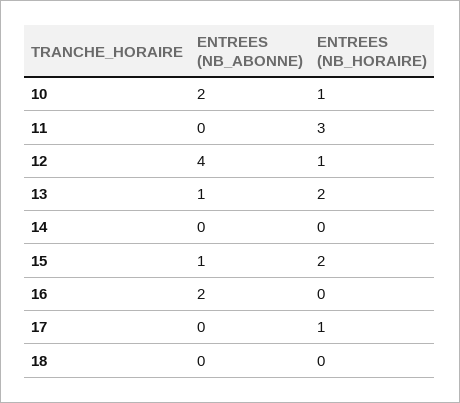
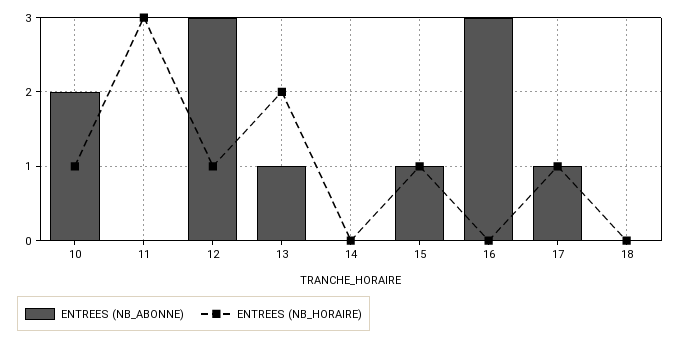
  {
    "ENTREES (NB_ABONNE)": {
      "10": 2,
      "11": 0,
-     "12": 4,
+     "12": 3,
      "13": 1,
      "14": 0,
      "15": 1,
-     "16": 2,
+     "16": 3,
-     "17": 0,
+     "17": 1,
      "18": 0
    },
    "ENTREES (NB_HORAIRE)": {
      "10": 1,
      "11": 3,
      "12": 1,
      "13": 2,
      "14": 0,
-     "15": 2,
+     "15": 1,
      "16": 0,
      "17": 1,
      "18": 0
    }
  }

